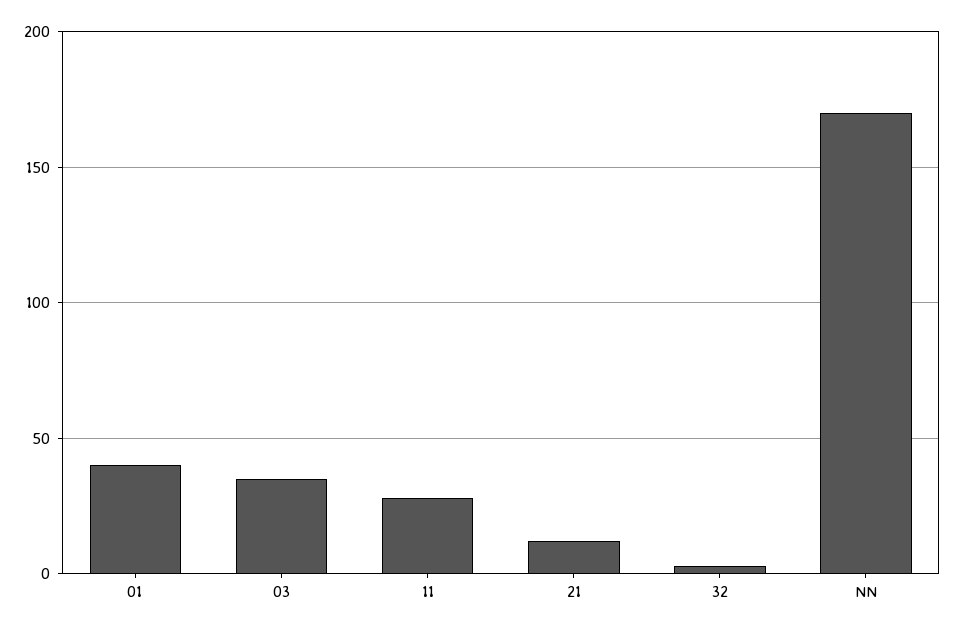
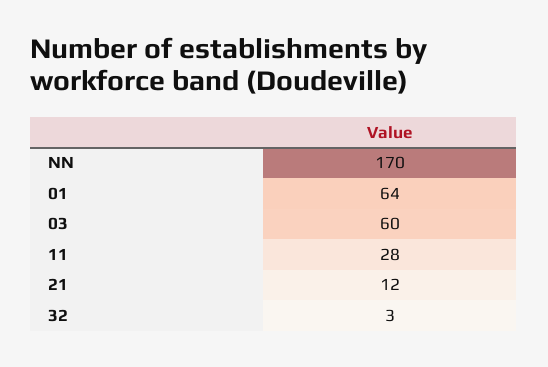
  {
-   "01": 40,
+   "01": 64,
-   "03": 35,
+   "03": 60,
    "11": 28,
    "21": 12,
    "32": 3,
    "NN": 170
  }

